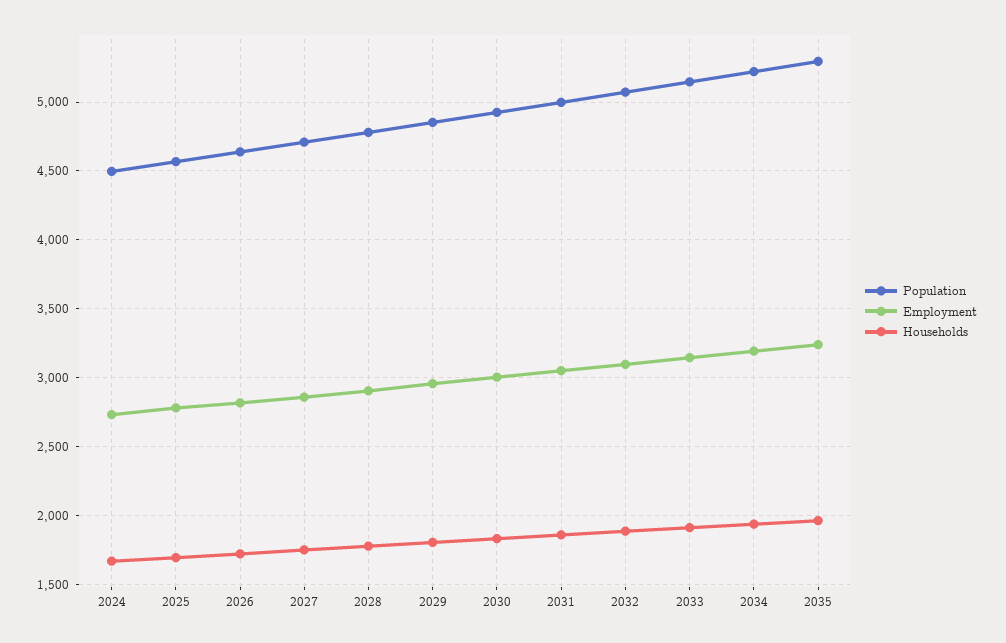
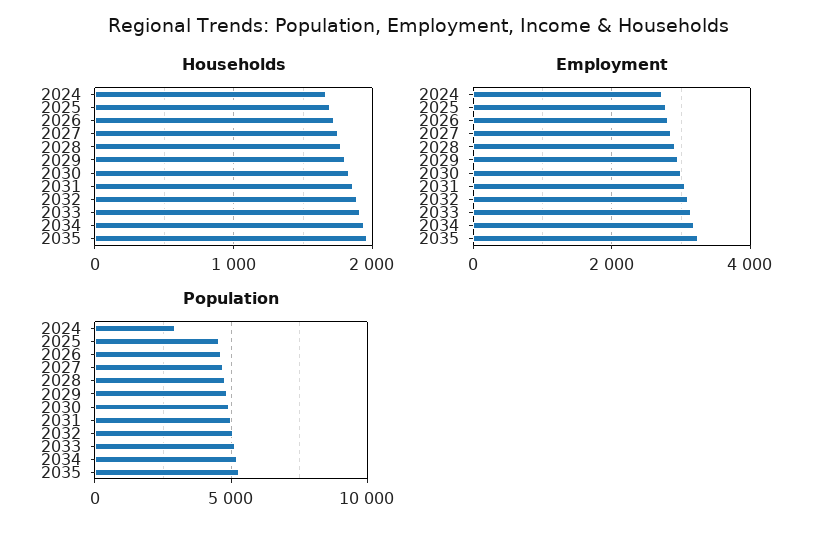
  {
    "Population": {
-     "2024": 4500,
+     "2024": 3000,
      "2025": 4550,
      "2026": 4650,
      "2027": 4700,
      "2028": 4800,
      "2029": 4850,
      "2030": 4950,
      "2031": 5000,
      "2032": 5050,
      "2033": 5150,
      "2034": 5200,
      "2035": 5300
    },
    "Employment": {
      "2024": 2750,
      "2025": 2800,
      "2026": 2800,
      "2027": 2850,
      "2028": 2900,
      "2029": 2950,
      "2030": 3000,
      "2031": 3050,
      "2032": 3100,
      "2033": 3150,
      "2034": 3200,
      "2035": 3250
    },
    "Households": {
      "2024": 1650,
      "2025": 1700,
      "2026": 1700,
      "2027": 1750,
      "2028": 1800,
      "2029": 1800,
      "2030": 1850,
      "2031": 1850,
      "2032": 1900,
      "2033": 1900,
      "2034": 1950,
      "2035": 1950
    }
  }

